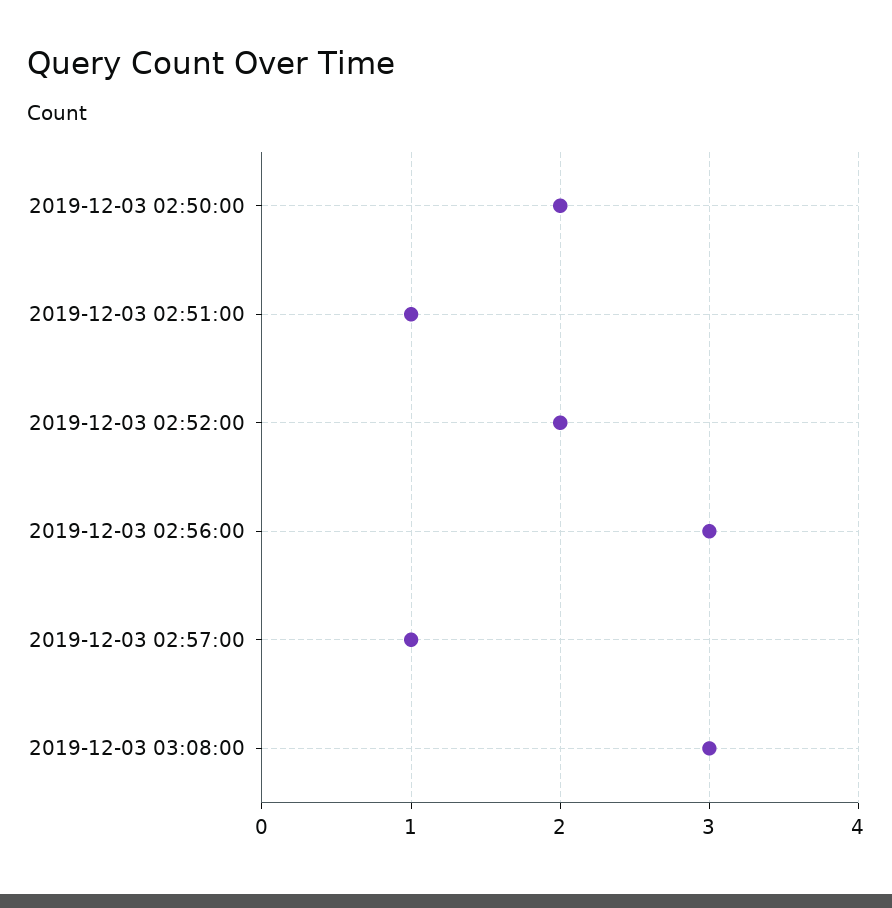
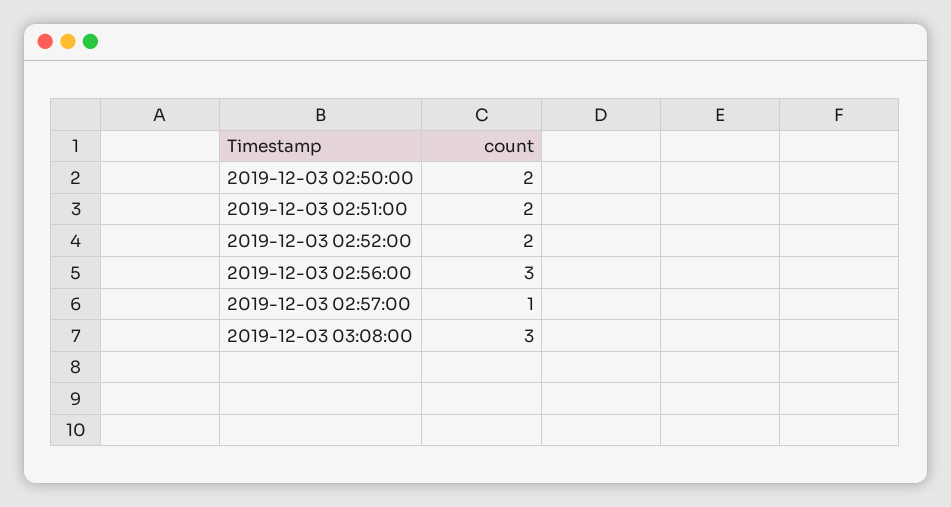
  {
    "2019-12-03 02:50:00": 2,
-   "2019-12-03 02:51:00": 1,
+   "2019-12-03 02:51:00": 2,
    "2019-12-03 02:52:00": 2,
    "2019-12-03 02:56:00": 3,
    "2019-12-03 02:57:00": 1,
    "2019-12-03 03:08:00": 3
  }

